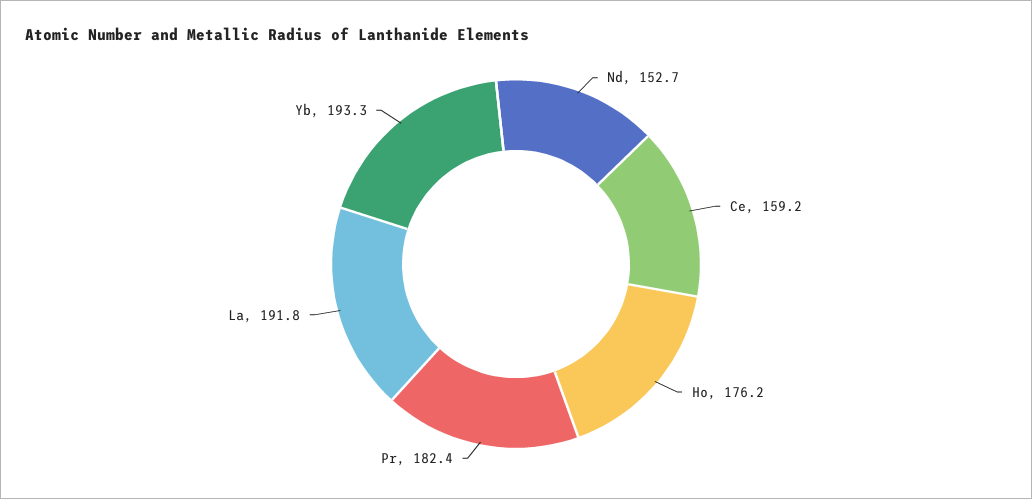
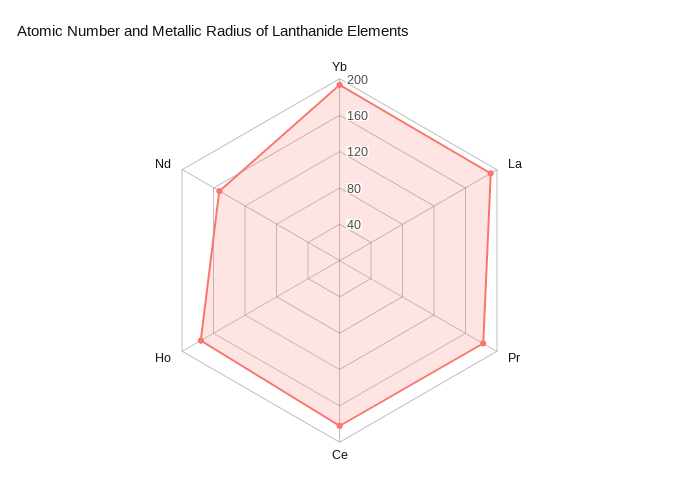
  {
    "Nd": 152.7,
-   "Ce": 159.2,
+   "Ce": 180,
    "Ho": 176.2,
    "Pr": 182.4,
    "La": 191.8,
    "Yb": 193.3
  }

